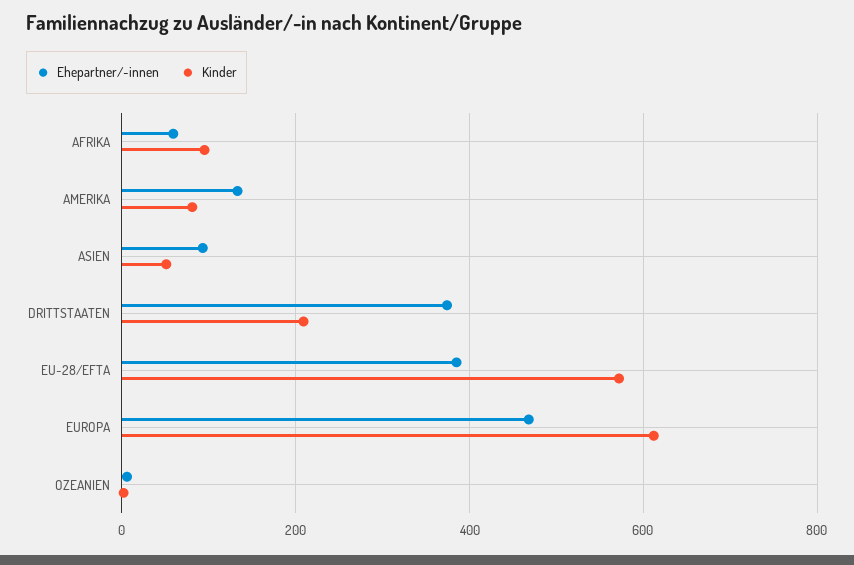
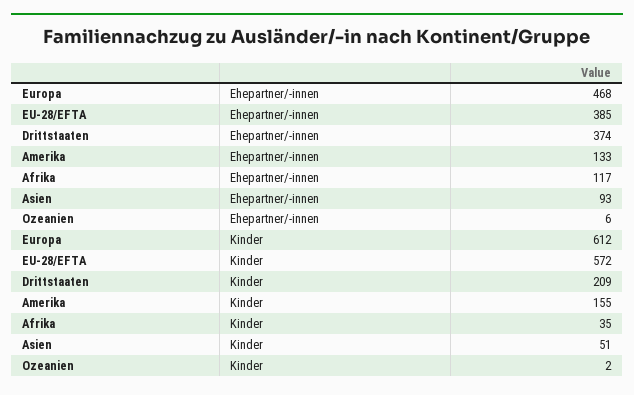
  {
    "Ehepartner/-innen": {
-     "AFRIKA": 60,
+     "AFRIKA": 117,
      "AMERIKA": 133,
      "ASIEN": 93,
      "DRITTSTAATEN": 374,
      "EU-28/EFTA": 385,
      "EUROPA": 468,
      "OZEANIEN": 6
    },
    "Kinder": {
-     "AFRIKA": 100,
+     "AFRIKA": 35,
-     "AMERIKA": 80,
+     "AMERIKA": 155,
      "ASIEN": 51,
      "DRITTSTAATEN": 209,
      "EU-28/EFTA": 572,
      "EUROPA": 612,
      "OZEANIEN": 2
    }
  }

